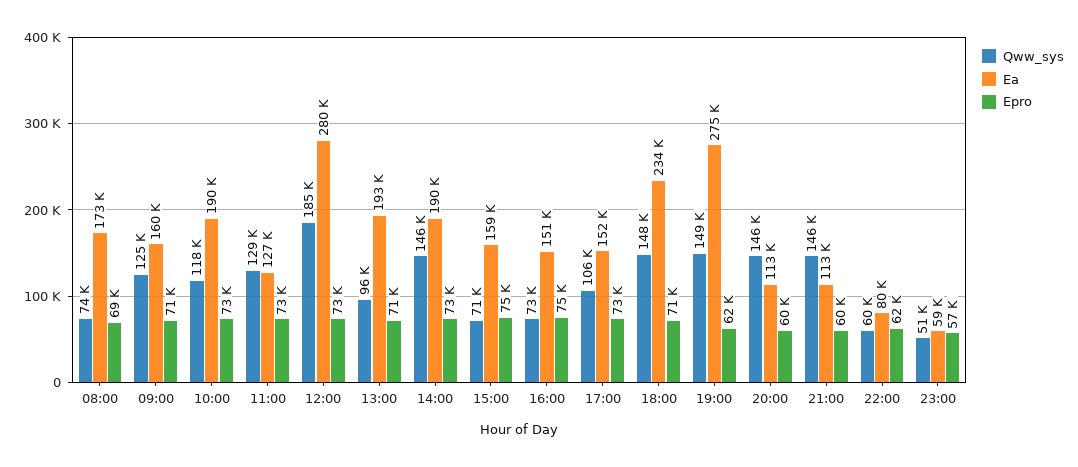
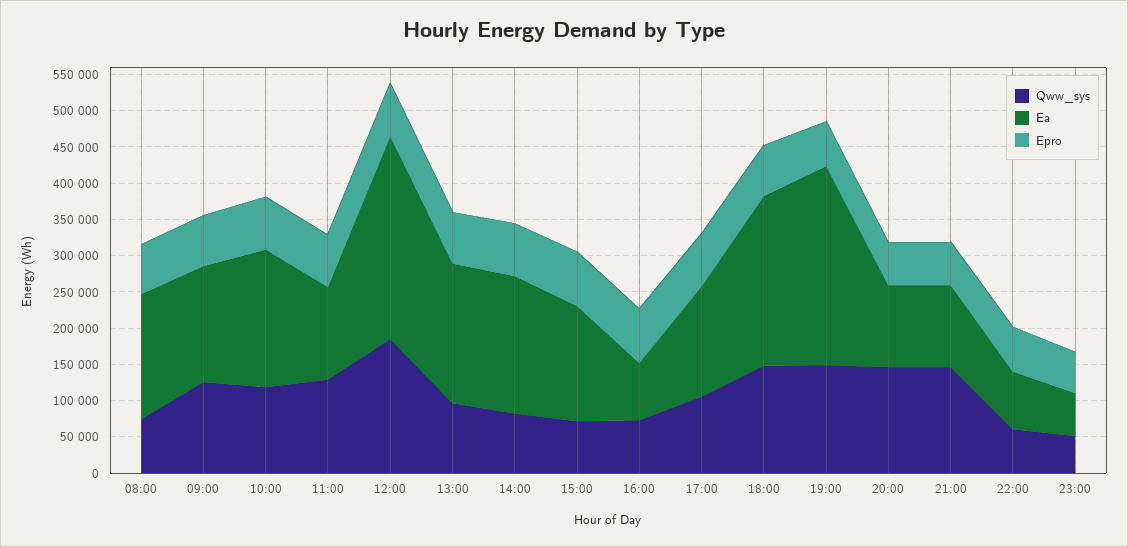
  {
    "Qww_sys": {
      "08:00": 74000,
      "09:00": 125000,
      "10:00": 118000,
      "11:00": 129000,
      "12:00": 185000,
      "13:00": 96000,
-     "14:00": 146000,
+     "14:00": 75000,
      "15:00": 71000,
      "16:00": 73000,
      "17:00": 106000,
      "18:00": 148000,
      "19:00": 149000,
      "20:00": 146000,
      "21:00": 146000,
      "22:00": 60000,
      "23:00": 51000
    },
    "Ea": {
      "08:00": 173000,
      "09:00": 160000,
      "10:00": 190000,
      "11:00": 127000,
      "12:00": 280000,
      "13:00": 193000,
      "14:00": 190000,
      "15:00": 159000,
-     "16:00": 151000,
+     "16:00": 75000,
      "17:00": 152000,
      "18:00": 234000,
      "19:00": 275000,
      "20:00": 113000,
      "21:00": 113000,
      "22:00": 80000,
      "23:00": 59000
    },
    "Epro": {
      "08:00": 69000,
      "09:00": 71000,
      "10:00": 73000,
      "11:00": 73000,
      "12:00": 73000,
      "13:00": 71000,
      "14:00": 73000,
      "15:00": 75000,
      "16:00": 75000,
      "17:00": 73000,
      "18:00": 71000,
      "19:00": 62000,
      "20:00": 60000,
      "21:00": 60000,
      "22:00": 62000,
      "23:00": 57000
    }
  }

